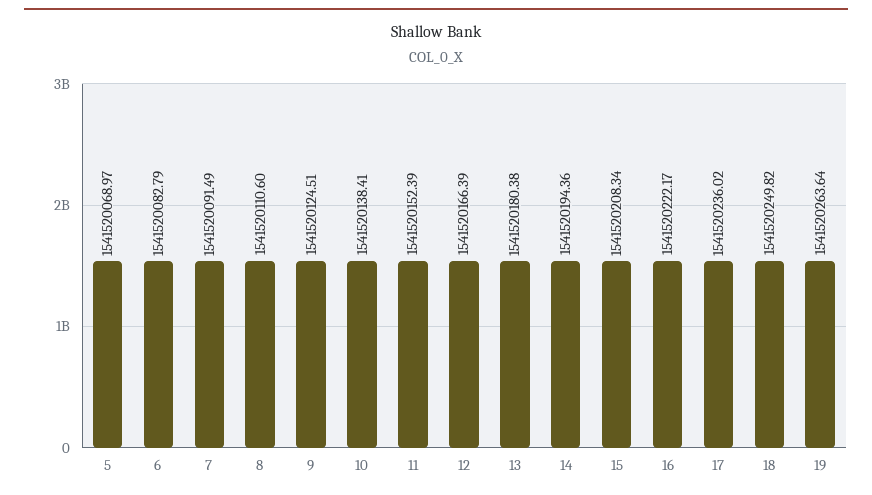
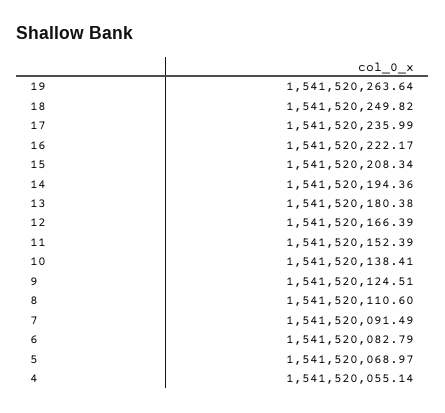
  {
    "5": 1541520068.97,
    "6": 1541520082.79,
    "7": 1541520091.49,
    "8": 1541520110.6,
    "9": 1541520124.51,
    "10": 1541520138.41,
    "11": 1541520152.39,
    "12": 1541520166.39,
    "13": 1541520180.38,
    "14": 1541520194.36,
    "15": 1541520208.34,
    "16": 1541520222.17,
-   "17": 1541520236.02,
+   "17": 1541520235.99,
    "18": 1541520249.82,
-   "19": 1541520263.64
+   "19": 1541520263.64,
+   "4": 1541520055.14
  }

